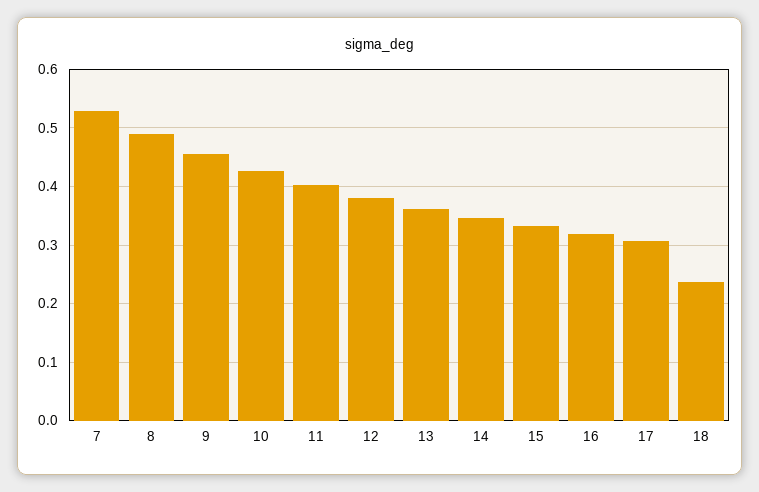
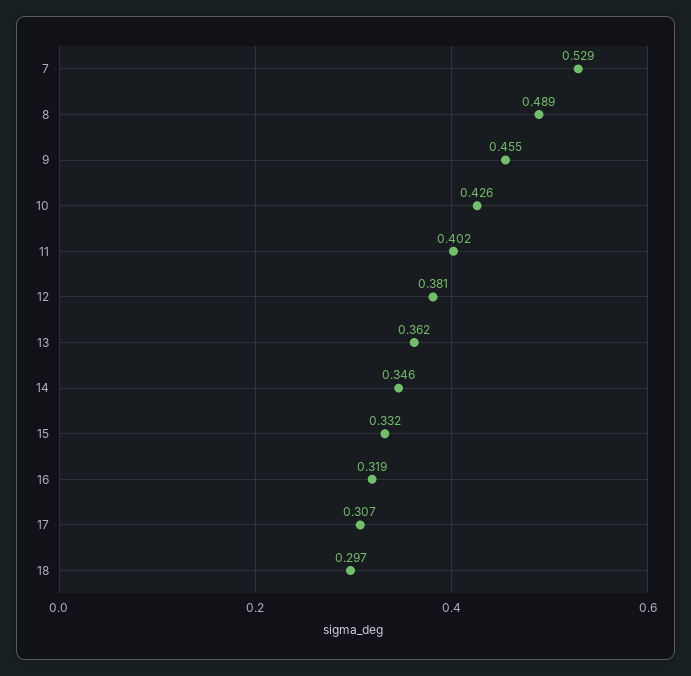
  {
    "7": 0.529,
    "8": 0.489,
    "9": 0.455,
    "10": 0.426,
    "11": 0.402,
    "12": 0.381,
    "13": 0.362,
    "14": 0.346,
    "15": 0.332,
    "16": 0.319,
    "17": 0.307,
-   "18": 0.24
+   "18": 0.297
  }

